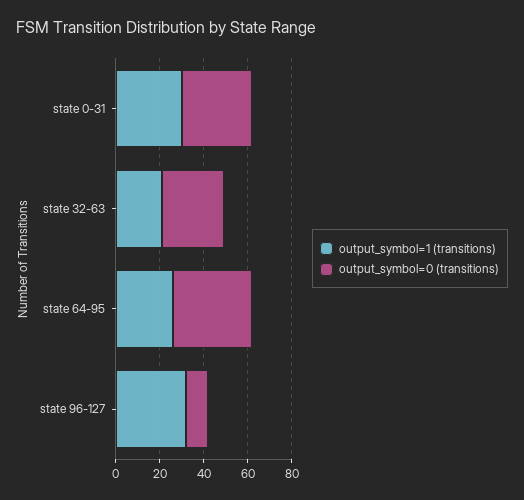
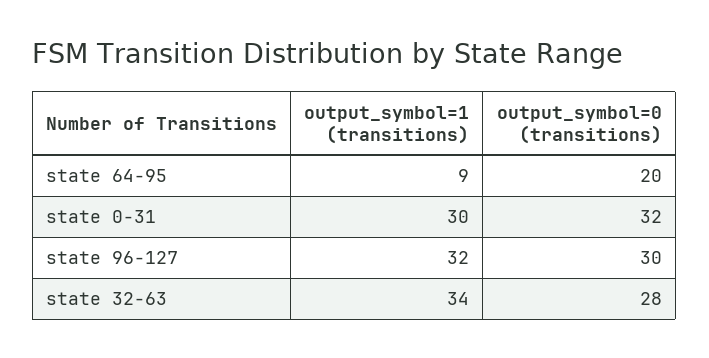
  {
    "output_symbol=1 (transitions)": {
      "state 0-31": 30,
-     "state 32-63": 20,
+     "state 32-63": 34,
-     "state 64-95": 25,
+     "state 64-95": 9,
      "state 96-127": 32
    },
    "output_symbol=0 (transitions)": {
      "state 0-31": 32,
      "state 32-63": 28,
-     "state 64-95": 35,
+     "state 64-95": 20,
-     "state 96-127": 10
+     "state 96-127": 30
    }
  }

